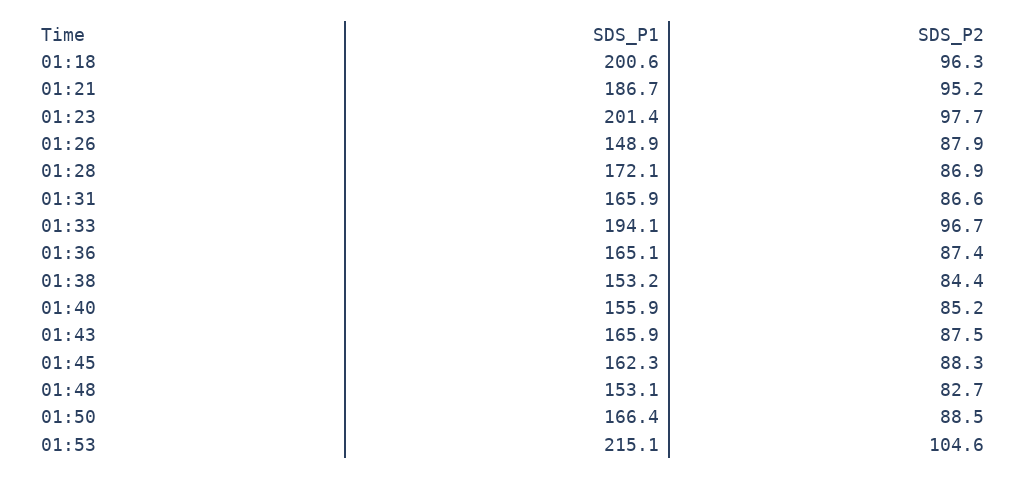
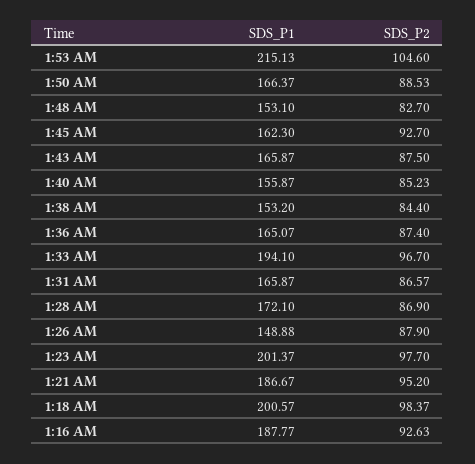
  {
    "SDS_P1": {
      "01:18": 200.57,
      "01:21": 186.67,
      "01:23": 201.37,
      "01:26": 148.88,
      "01:28": 172.1,
      "01:31": 165.87,
      "01:33": 194.1,
      "01:36": 165.07,
      "01:38": 153.2,
      "01:40": 155.87,
      "01:43": 165.87,
      "01:45": 162.3,
      "01:48": 153.1,
      "01:50": 166.37,
-     "01:53": 215.13
+     "01:53": 215.13,
+     "1:16 AM": 187.77
    },
    "SDS_P2": {
-     "01:18": 96.3,
+     "01:18": 98.37,
      "01:21": 95.2,
      "01:23": 97.7,
      "01:26": 87.9,
      "01:28": 86.9,
      "01:31": 86.57,
      "01:33": 96.7,
      "01:36": 87.4,
      "01:38": 84.4,
      "01:40": 85.23,
      "01:43": 87.5,
-     "01:45": 88.3,
+     "01:45": 92.7,
      "01:48": 82.7,
      "01:50": 88.53,
-     "01:53": 104.6
+     "01:53": 104.6,
+     "1:16 AM": 92.63
    }
  }

